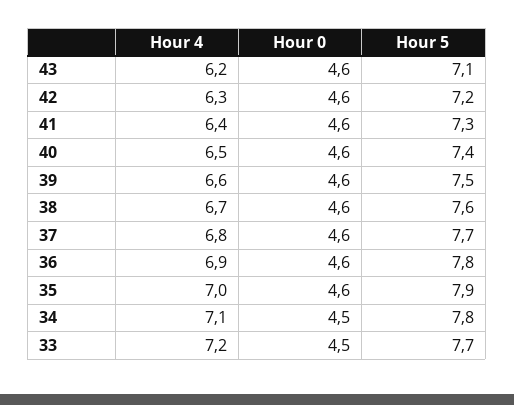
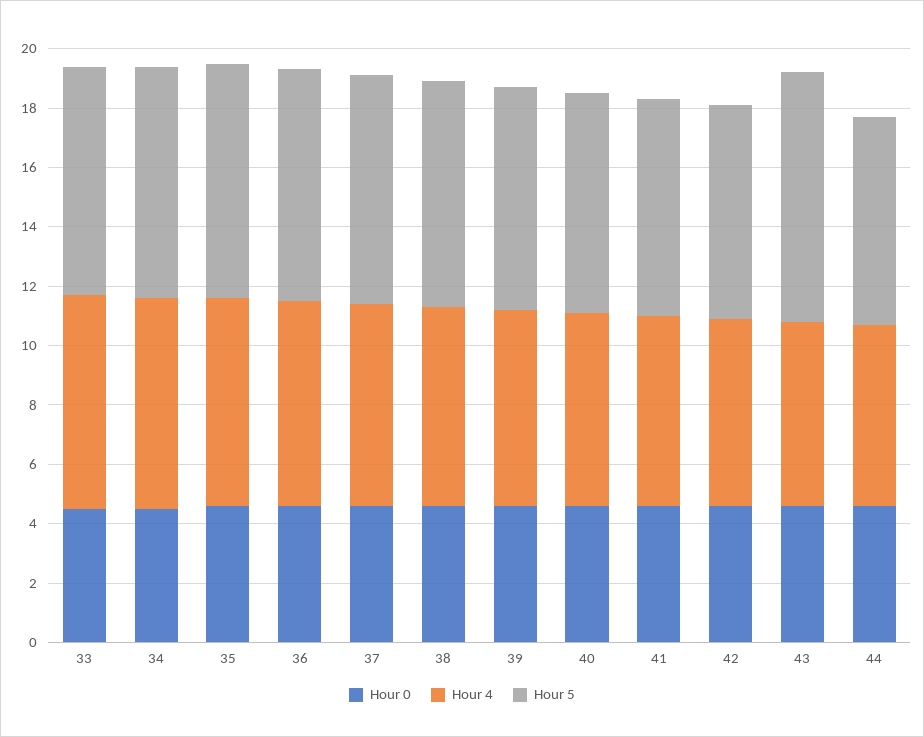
  {
    "Hour 4": {
      "43": 6.2,
      "42": 6.3,
      "41": 6.4,
      "40": 6.5,
      "39": 6.6,
      "38": 6.7,
      "37": 6.8,
      "36": 6.9,
      "35": 7,
      "34": 7.1,
-     "33": 7.2
+     "33": 7.2,
+     "44": 6
    },
    "Hour 0": {
      "43": 4.6,
      "42": 4.6,
      "41": 4.6,
      "40": 4.6,
      "39": 4.6,
      "38": 4.6,
      "37": 4.6,
      "36": 4.6,
      "35": 4.6,
      "34": 4.5,
-     "33": 4.5
+     "33": 4.5,
+     "44": 4.5
    },
    "Hour 5": {
-     "43": 7.1,
+     "43": 8.5,
      "42": 7.2,
      "41": 7.3,
      "40": 7.4,
      "39": 7.5,
      "38": 7.6,
      "37": 7.7,
      "36": 7.8,
      "35": 7.9,
      "34": 7.8,
-     "33": 7.7
+     "33": 7.7,
+     "44": 7
    }
  }

